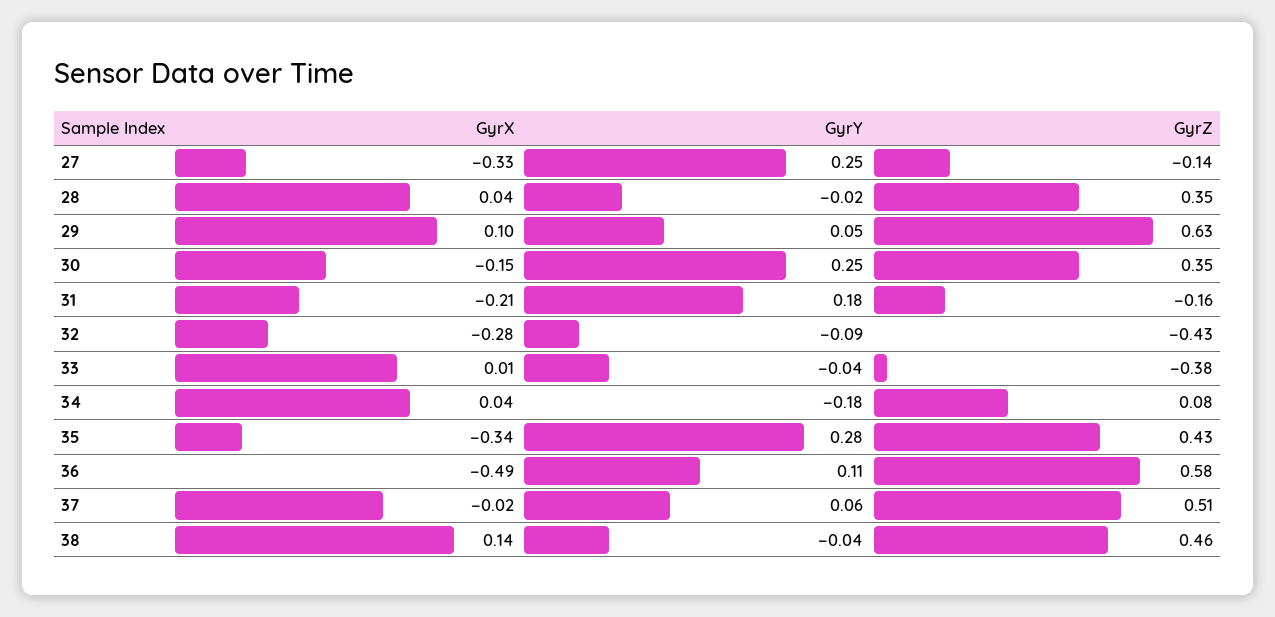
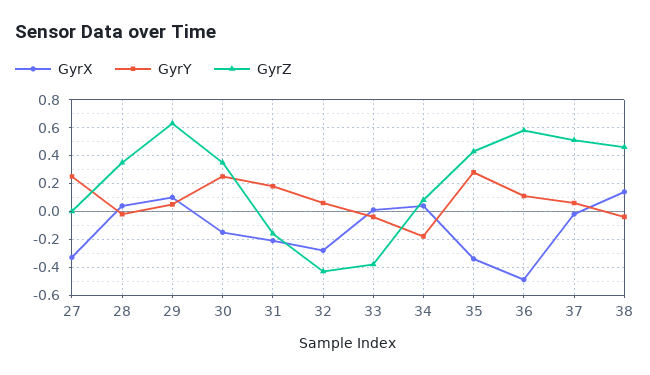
  {
    "GyrX": {
      "27": -0.33,
      "28": 0.04,
      "29": 0.1,
      "30": -0.15,
      "31": -0.21,
      "32": -0.28,
      "33": 0.01,
      "34": 0.04,
      "35": -0.34,
      "36": -0.49,
      "37": -0.02,
      "38": 0.14
    },
    "GyrY": {
      "27": 0.25,
      "28": -0.02,
      "29": 0.05,
      "30": 0.25,
      "31": 0.18,
-     "32": -0.09,
+     "32": 0.05,
      "33": -0.04,
      "34": -0.18,
      "35": 0.28,
      "36": 0.11,
      "37": 0.06,
      "38": -0.04
    },
    "GyrZ": {
-     "27": -0.14,
+     "27": 0,
      "28": 0.35,
      "29": 0.63,
      "30": 0.35,
      "31": -0.16,
      "32": -0.43,
      "33": -0.38,
      "34": 0.08,
      "35": 0.43,
      "36": 0.58,
      "37": 0.51,
      "38": 0.46
    }
  }

